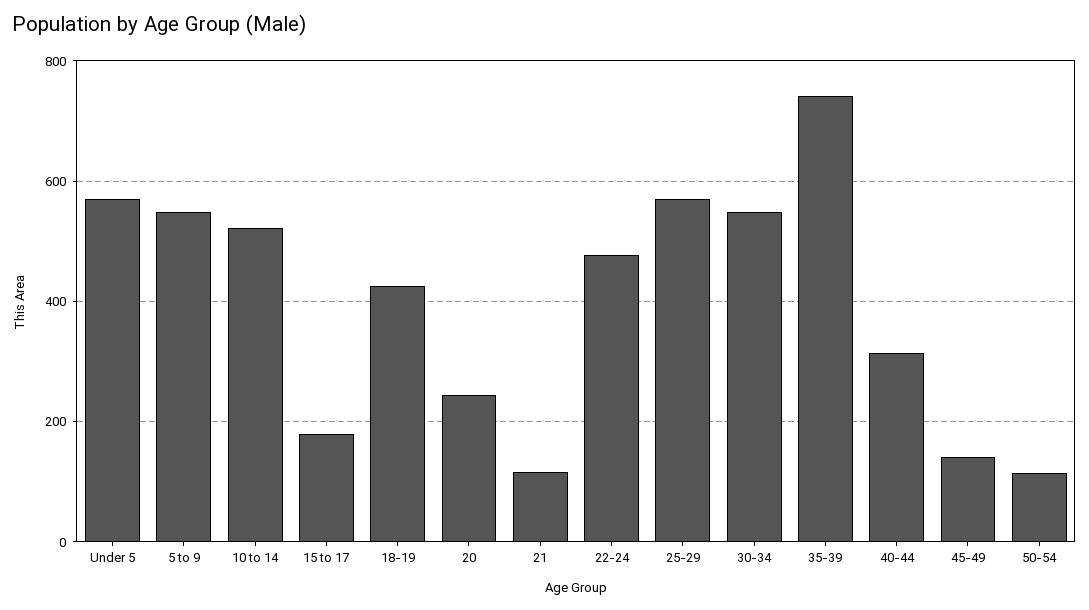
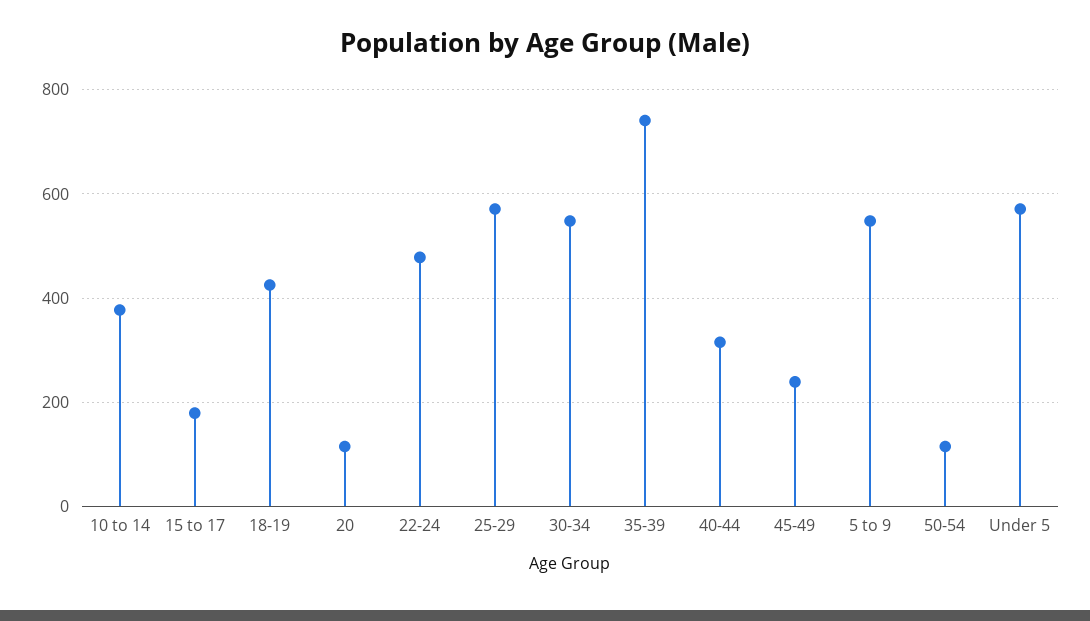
  {
    "Under 5": 580,
    "5 to 9": 540,
-   "10 to 14": 520,
+   "10 to 14": 380,
    "15 to 17": 180,
    "18-19": 420,
-   "20": 240,
+   "20": 120,
-   "21": 120,
    "22-24": 480,
    "25-29": 580,
    "30-34": 540,
    "35-39": 740,
    "40-44": 320,
-   "45-49": 140,
+   "45-49": 240,
    "50-54": 120
  }

